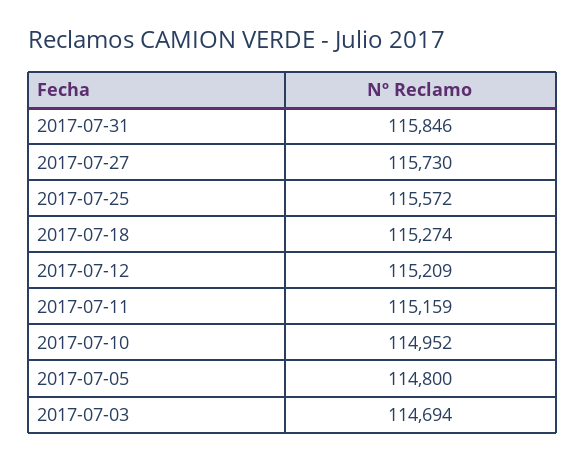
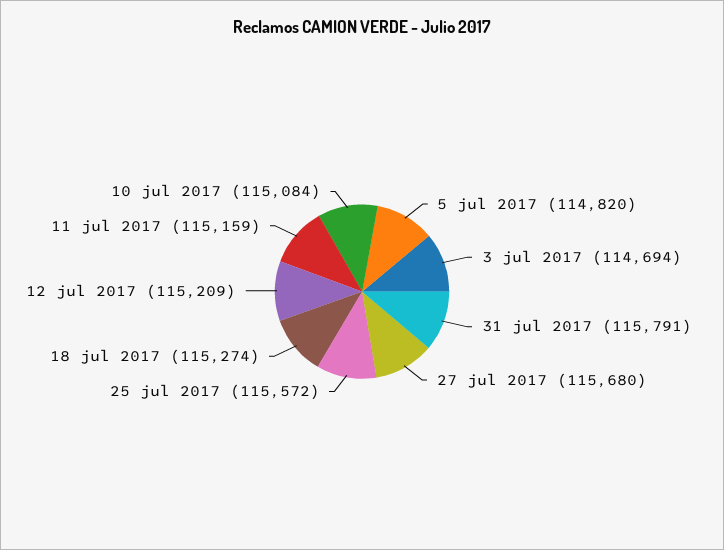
  {
-   "2017-07-31": 115846,
+   "2017-07-31": 115791,
-   "2017-07-27": 115730,
+   "2017-07-27": 115680,
    "2017-07-25": 115572,
    "2017-07-18": 115274,
    "2017-07-12": 115209,
    "2017-07-11": 115159,
-   "2017-07-10": 114952,
+   "2017-07-10": 115084,
-   "2017-07-05": 114800,
+   "2017-07-05": 114820,
    "2017-07-03": 114694
  }

